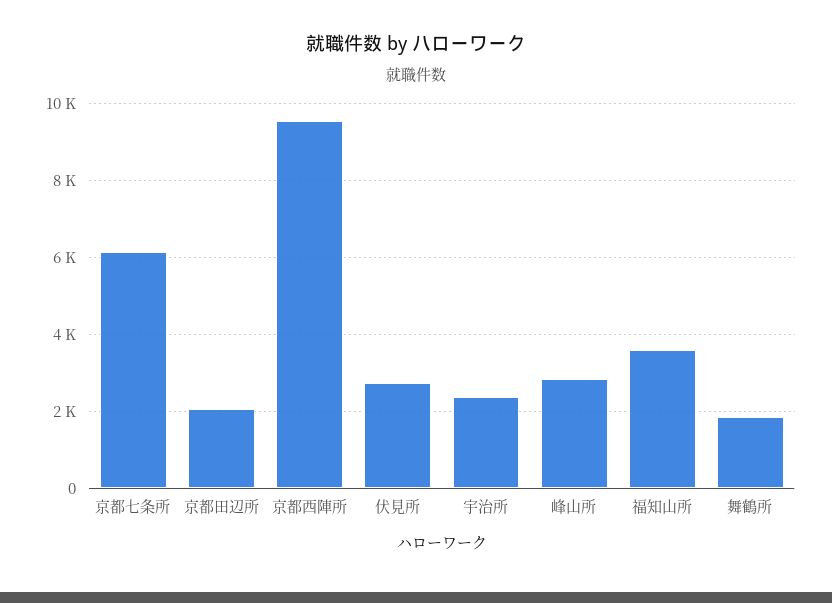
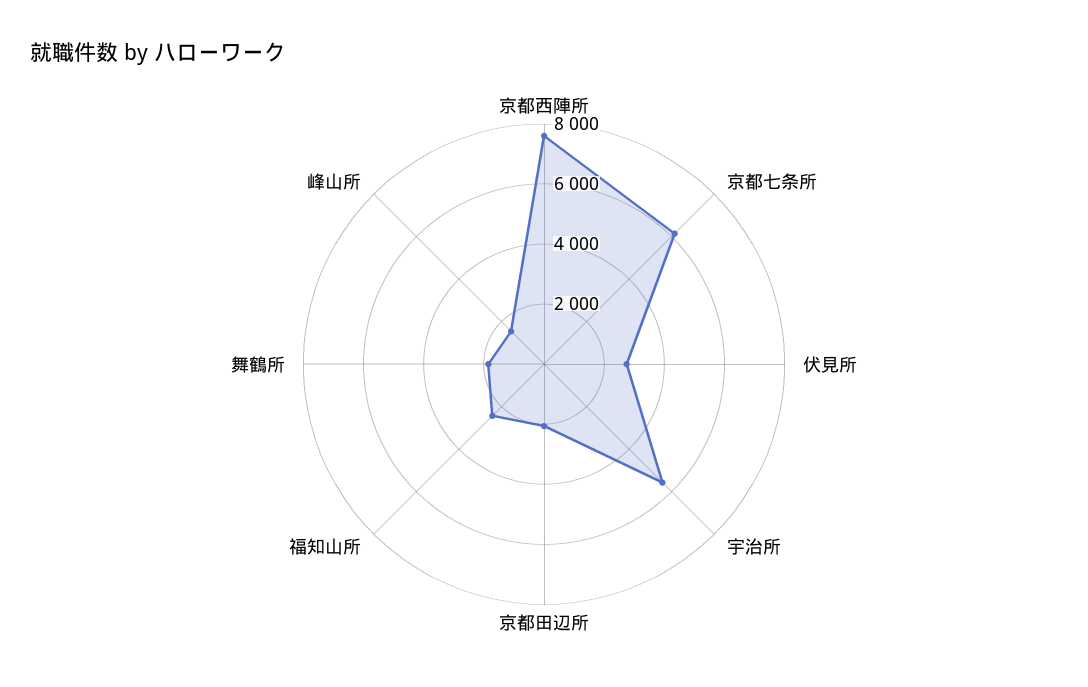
  {
    "京都七条所": 6200,
    "京都田辺所": 2000,
-   "京都西陣所": 9600,
+   "京都西陣所": 7500,
    "伏見所": 2800,
-   "宇治所": 2400,
+   "宇治所": 5500,
-   "峰山所": 2800,
+   "峰山所": 1500,
-   "福知山所": 3600,
+   "福知山所": 2500,
    "舞鶴所": 1800
  }

